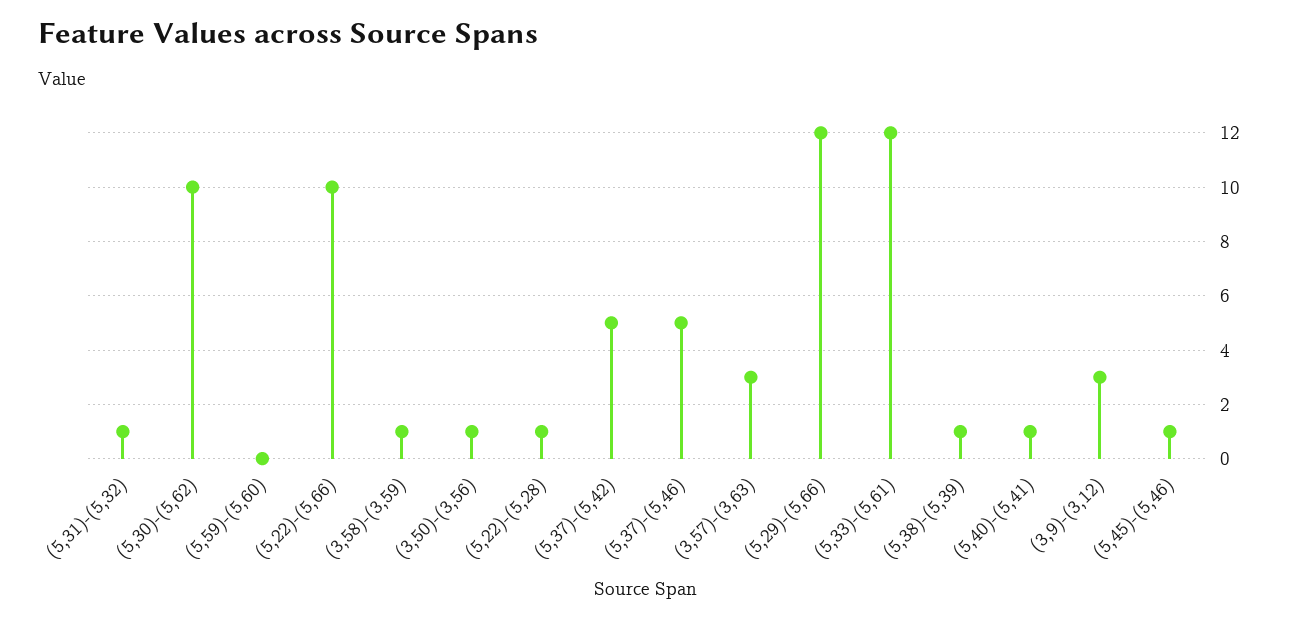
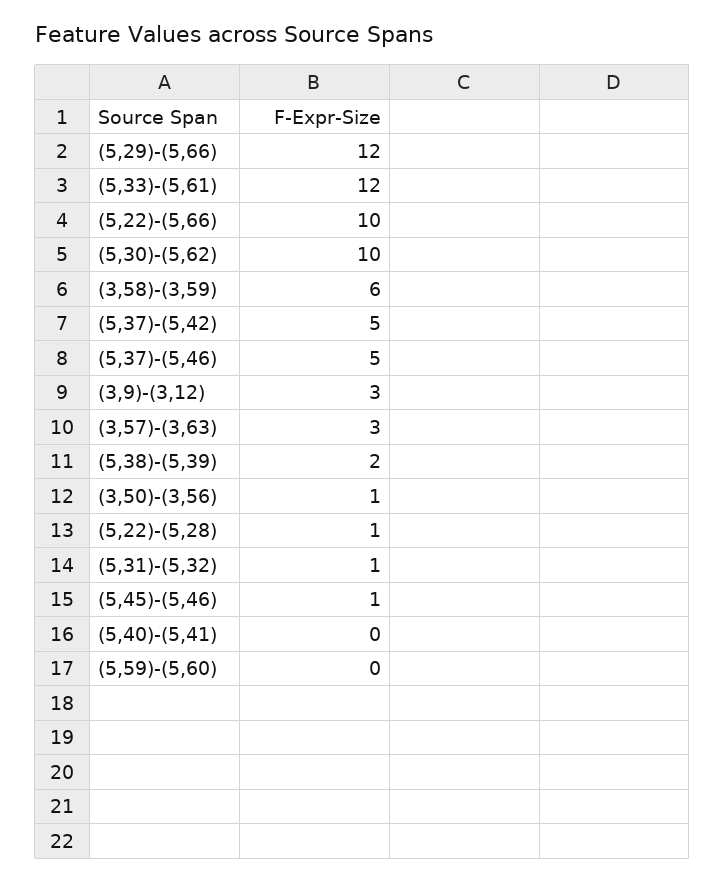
  {
    "(5,31)-(5,32)": 1,
    "(5,30)-(5,62)": 10,
    "(5,59)-(5,60)": 0,
    "(5,22)-(5,66)": 10,
-   "(3,58)-(3,59)": 1,
+   "(3,58)-(3,59)": 6,
    "(3,50)-(3,56)": 1,
    "(5,22)-(5,28)": 1,
    "(5,37)-(5,42)": 5,
    "(5,37)-(5,46)": 5,
    "(3,57)-(3,63)": 3,
    "(5,29)-(5,66)": 12,
    "(5,33)-(5,61)": 12,
-   "(5,38)-(5,39)": 1,
+   "(5,38)-(5,39)": 2,
-   "(5,40)-(5,41)": 1,
+   "(5,40)-(5,41)": 0,
    "(3,9)-(3,12)": 3,
    "(5,45)-(5,46)": 1
  }

